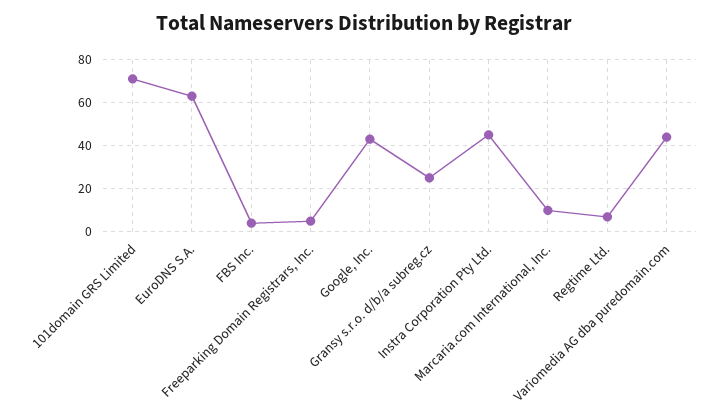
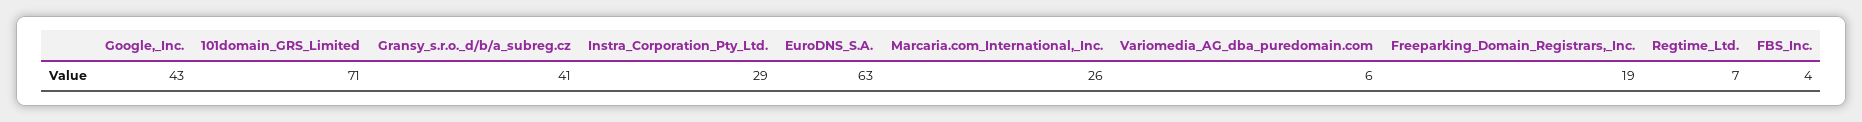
  {
    "101domain GRS Limited": 71,
    "EuroDNS S.A.": 63,
    "FBS Inc.": 4,
-   "Freeparking Domain Registrars, Inc.": 5,
+   "Freeparking Domain Registrars, Inc.": 19,
    "Google, Inc.": 43,
-   "Gransy s.r.o. d/b/a subreg.cz": 25,
+   "Gransy s.r.o. d/b/a subreg.cz": 41,
-   "Instra Corporation Pty Ltd.": 45,
+   "Instra Corporation Pty Ltd.": 29,
-   "Marcaria.com International, Inc.": 10,
+   "Marcaria.com International, Inc.": 26,
    "Regtime Ltd.": 7,
-   "Variomedia AG dba puredomain.com": 45
+   "Variomedia AG dba puredomain.com": 6
  }

